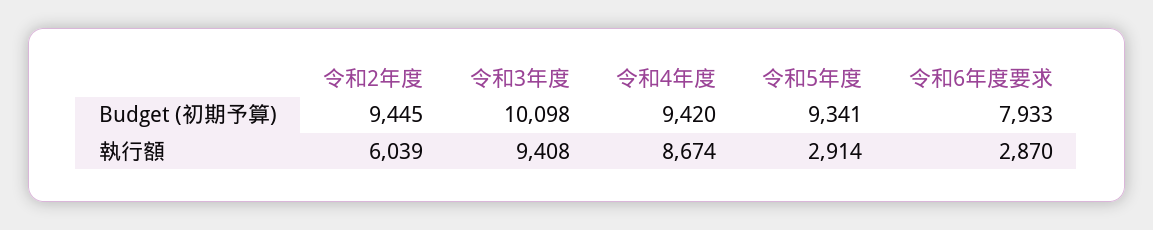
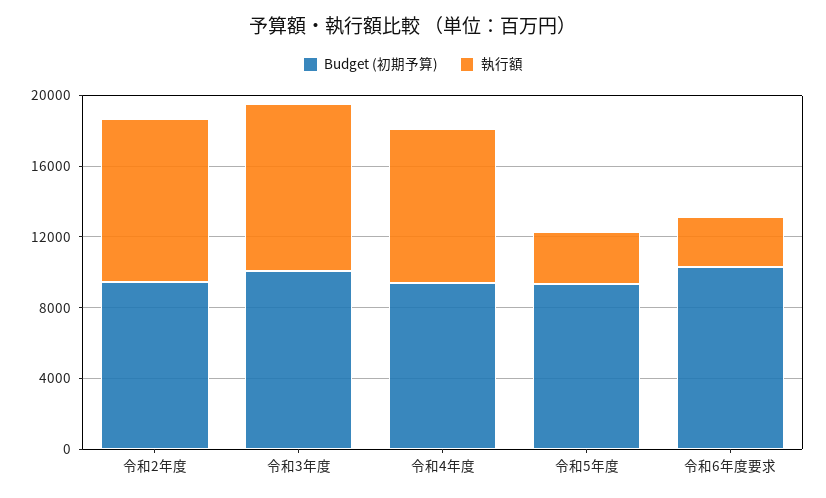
  {
    "Budget (初期予算)": {
      "令和2年度": 9445,
      "令和3年度": 10098,
      "令和4年度": 9420,
      "令和5年度": 9341,
-     "令和6年度要求": 7933
+     "令和6年度要求": 10000
    },
    "執行額": {
-     "令和2年度": 6039,
+     "令和2年度": 9000,
      "令和3年度": 9408,
      "令和4年度": 8674,
      "令和5年度": 2914,
      "令和6年度要求": 2870
    }
  }

